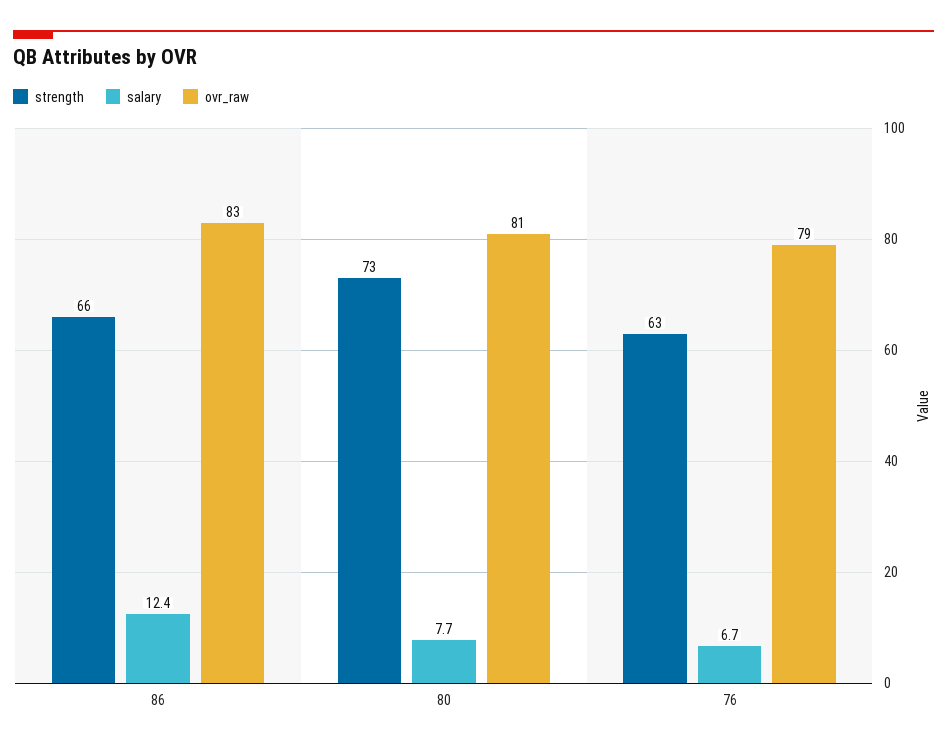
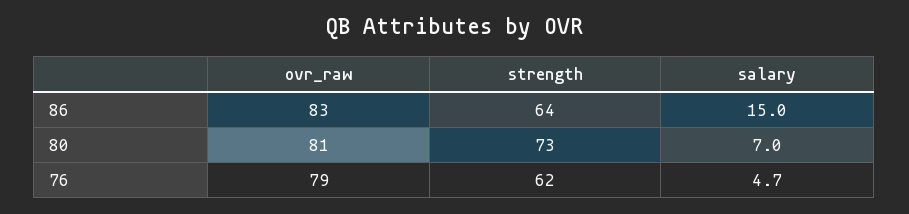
  {
    "strength": {
-     "86": 66,
+     "86": 64,
      "80": 73,
-     "76": 63
+     "76": 62
    },
    "salary": {
-     "86": 12.4,
+     "86": 15,
-     "80": 7.7,
+     "80": 7,
-     "76": 6.7
+     "76": 4.7
    },
    "ovr_raw": {
      "86": 83,
      "80": 81,
      "76": 79
    }
  }

